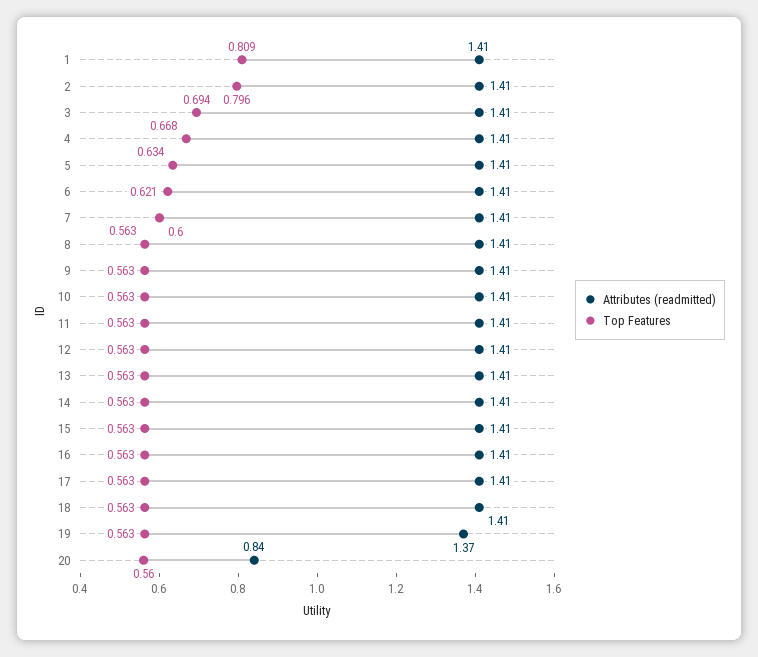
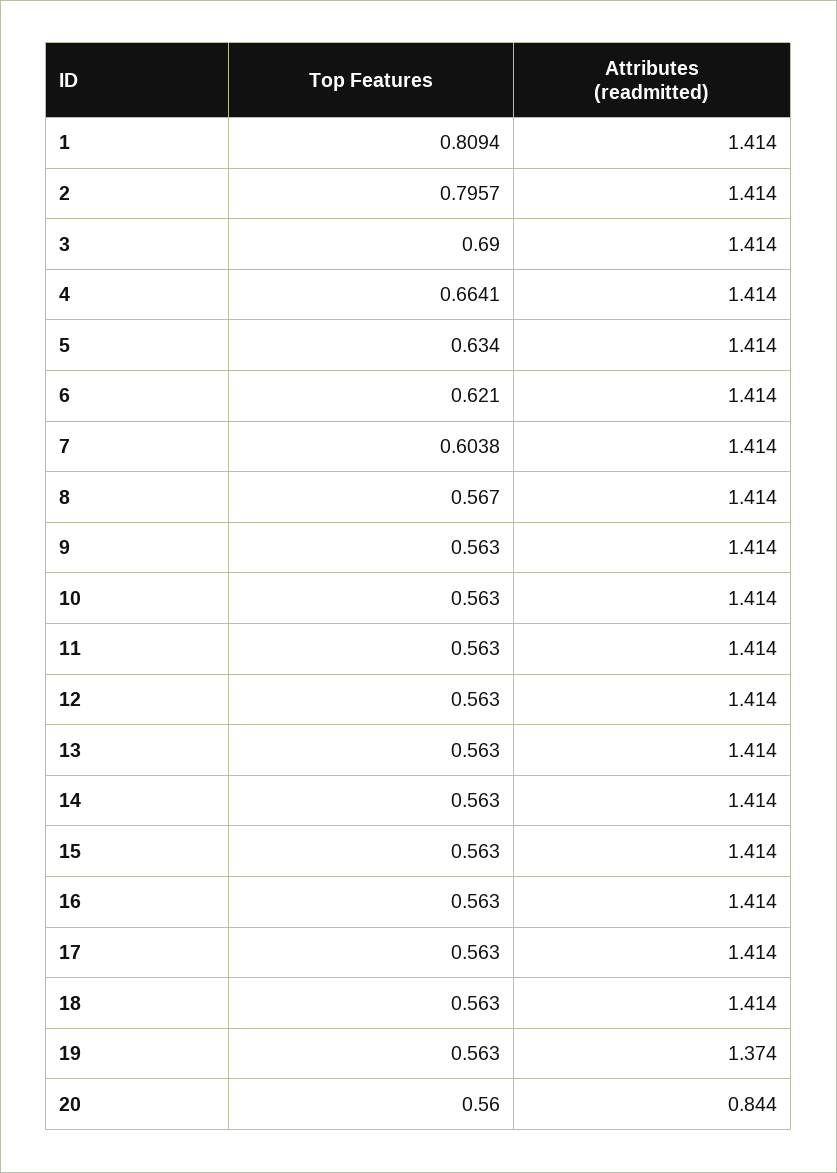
  {
    "Attributes (readmitted)": {
      "1": 1.414,
      "2": 1.414,
      "3": 1.414,
      "4": 1.414,
      "5": 1.414,
      "6": 1.414,
      "7": 1.414,
      "8": 1.414,
      "9": 1.414,
      "10": 1.414,
      "11": 1.414,
      "12": 1.414,
      "13": 1.414,
      "14": 1.414,
      "15": 1.414,
      "16": 1.414,
      "17": 1.414,
      "18": 1.414,
      "19": 1.374,
      "20": 0.844
    },
    "Top Features": {
      "1": 0.8094,
      "2": 0.7957,
-     "3": 0.694,
+     "3": 0.69,
-     "4": 0.668,
+     "4": 0.6641,
      "5": 0.634,
      "6": 0.621,
-     "7": 0.6,
+     "7": 0.6038,
-     "8": 0.563,
+     "8": 0.567,
      "9": 0.563,
      "10": 0.563,
      "11": 0.563,
      "12": 0.563,
      "13": 0.563,
      "14": 0.563,
      "15": 0.563,
      "16": 0.563,
      "17": 0.563,
      "18": 0.563,
      "19": 0.563,
      "20": 0.56
    }
  }

